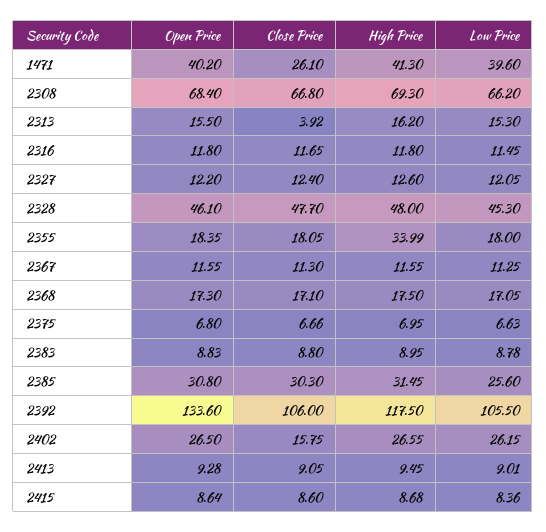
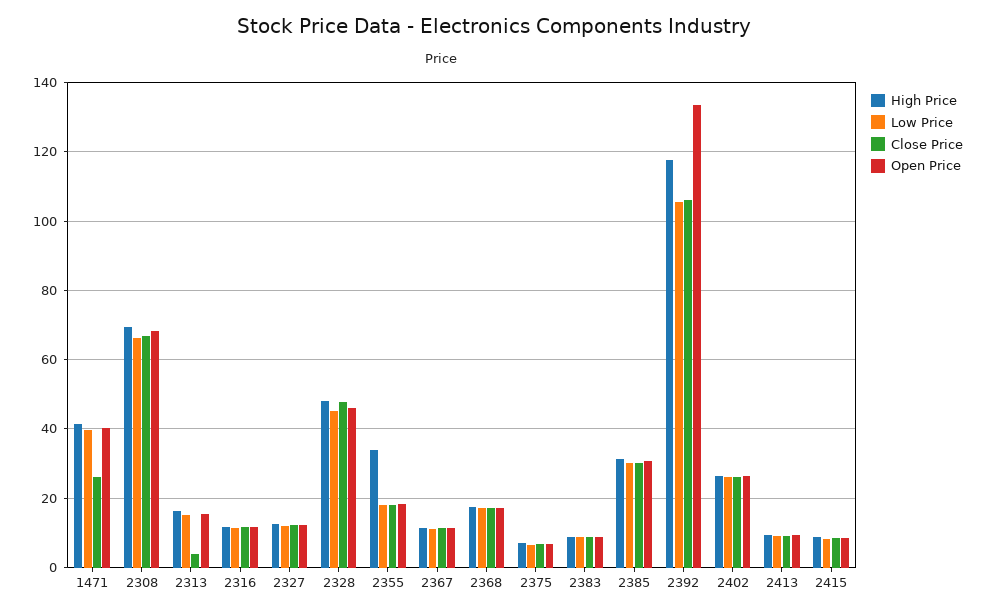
  {
    "Open Price": {
      "1471": 40.2,
      "2308": 68.4,
      "2313": 15.5,
      "2316": 11.8,
      "2327": 12.2,
      "2328": 46.1,
      "2355": 18.35,
      "2367": 11.55,
      "2368": 17.3,
      "2375": 6.8,
      "2383": 8.83,
      "2385": 30.8,
      "2392": 133.6,
      "2402": 26.5,
      "2413": 9.28,
      "2415": 8.64
    },
    "Close Price": {
      "1471": 26.1,
      "2308": 66.8,
      "2313": 3.92,
      "2316": 11.65,
      "2327": 12.4,
      "2328": 47.7,
      "2355": 18.05,
      "2367": 11.3,
      "2368": 17.1,
      "2375": 6.66,
      "2383": 8.8,
      "2385": 30.3,
      "2392": 106,
-     "2402": 15.75,
+     "2402": 26,
      "2413": 9.05,
      "2415": 8.6
    },
    "High Price": {
      "1471": 41.3,
      "2308": 69.3,
      "2313": 16.2,
      "2316": 11.8,
      "2327": 12.6,
      "2328": 48,
      "2355": 33.99,
      "2367": 11.55,
      "2368": 17.5,
      "2375": 6.95,
      "2383": 8.95,
      "2385": 31.45,
      "2392": 117.5,
      "2402": 26.55,
      "2413": 9.45,
      "2415": 8.68
    },
    "Low Price": {
      "1471": 39.6,
      "2308": 66.2,
      "2313": 15.3,
      "2316": 11.45,
      "2327": 12.05,
      "2328": 45.3,
      "2355": 18,
      "2367": 11.25,
      "2368": 17.05,
      "2375": 6.63,
      "2383": 8.78,
-     "2385": 25.6,
+     "2385": 30,
      "2392": 105.5,
      "2402": 26.15,
      "2413": 9.01,
      "2415": 8.36
    }
  }

